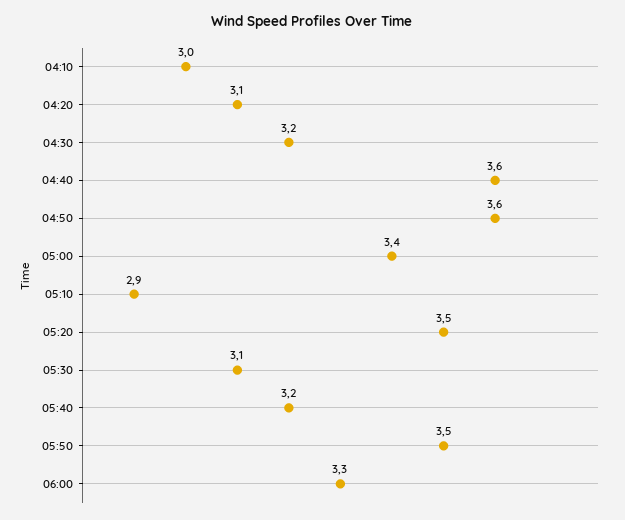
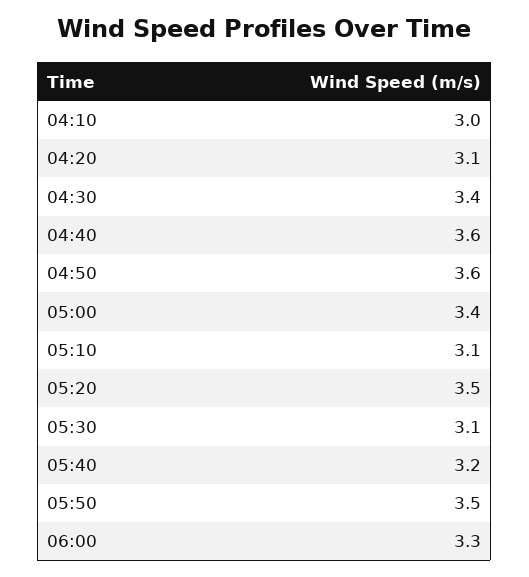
  {
    "04:10": 3,
    "04:20": 3.1,
-   "04:30": 3.2,
+   "04:30": 3.4,
    "04:40": 3.6,
    "04:50": 3.6,
    "05:00": 3.4,
-   "05:10": 2.9,
+   "05:10": 3.1,
    "05:20": 3.5,
    "05:30": 3.1,
    "05:40": 3.2,
    "05:50": 3.5,
    "06:00": 3.3
  }

